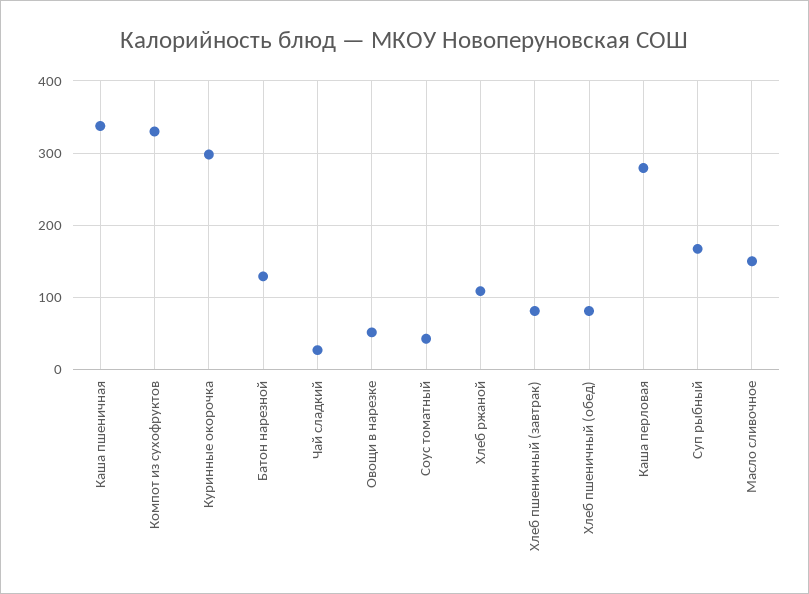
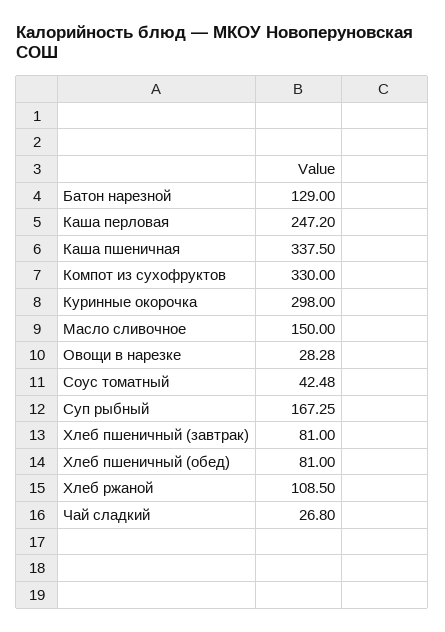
  {
    "Каша пшеничная": 337.5,
    "Компот из сухофруктов": 330,
    "Куринные окорочка": 298,
    "Батон нарезной": 129,
    "Чай сладкий": 26.8,
-   "Овощи в нарезке": 50,
+   "Овощи в нарезке": 28.28,
    "Соус томатный": 42.48,
    "Хлеб ржаной": 108.5,
    "Хлеб пшеничный (завтрак)": 81,
    "Хлеб пшеничный (обед)": 81,
-   "Каша перловая": 280,
+   "Каша перловая": 247.2,
    "Суп рыбный": 167.25,
    "Масло сливочное": 150
  }

